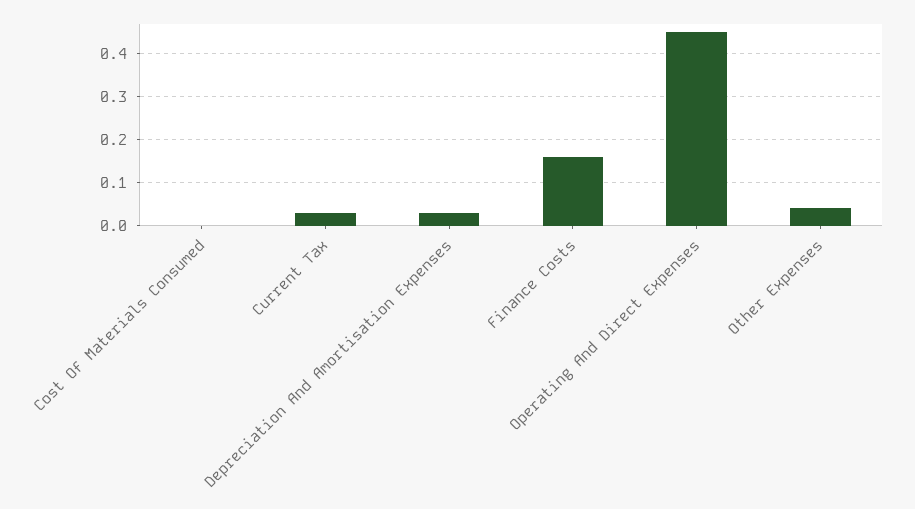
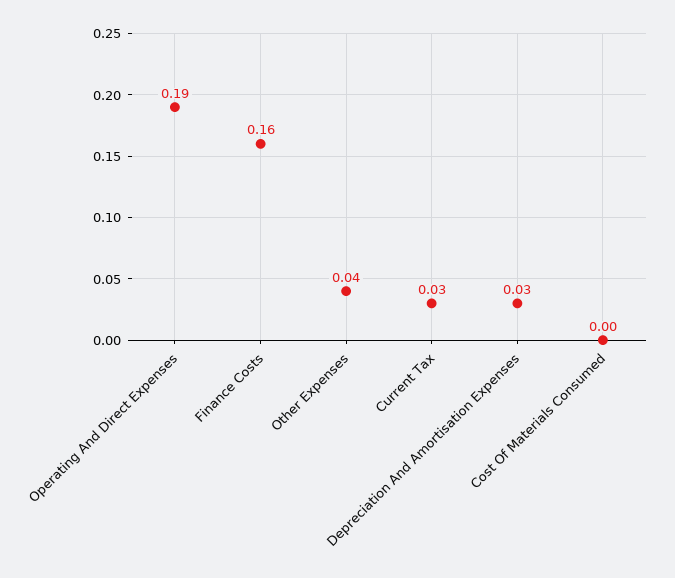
  {
    "Cost Of Materials Consumed": 0,
    "Current Tax": 0.03,
    "Depreciation And Amortisation Expenses": 0.03,
    "Finance Costs": 0.16,
-   "Operating And Direct Expenses": 0.45,
+   "Operating And Direct Expenses": 0.19,
    "Other Expenses": 0.04
  }

